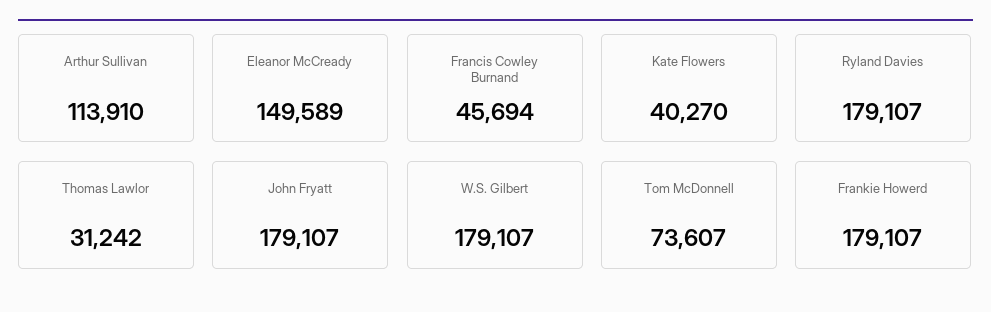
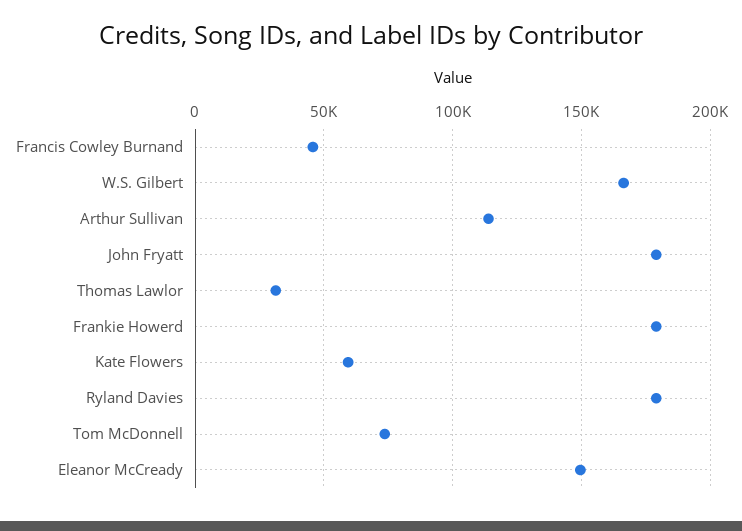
  {
    "Arthur Sullivan": 113910,
    "Eleanor McCready": 149589,
    "Francis Cowley Burnand": 45694,
-   "Kate Flowers": 40270,
+   "Kate Flowers": 60000,
    "Ryland Davies": 179107,
    "Thomas Lawlor": 31242,
    "John Fryatt": 179107,
-   "W.S. Gilbert": 179107,
+   "W.S. Gilbert": 165000,
    "Tom McDonnell": 73607,
    "Frankie Howerd": 179107
  }

